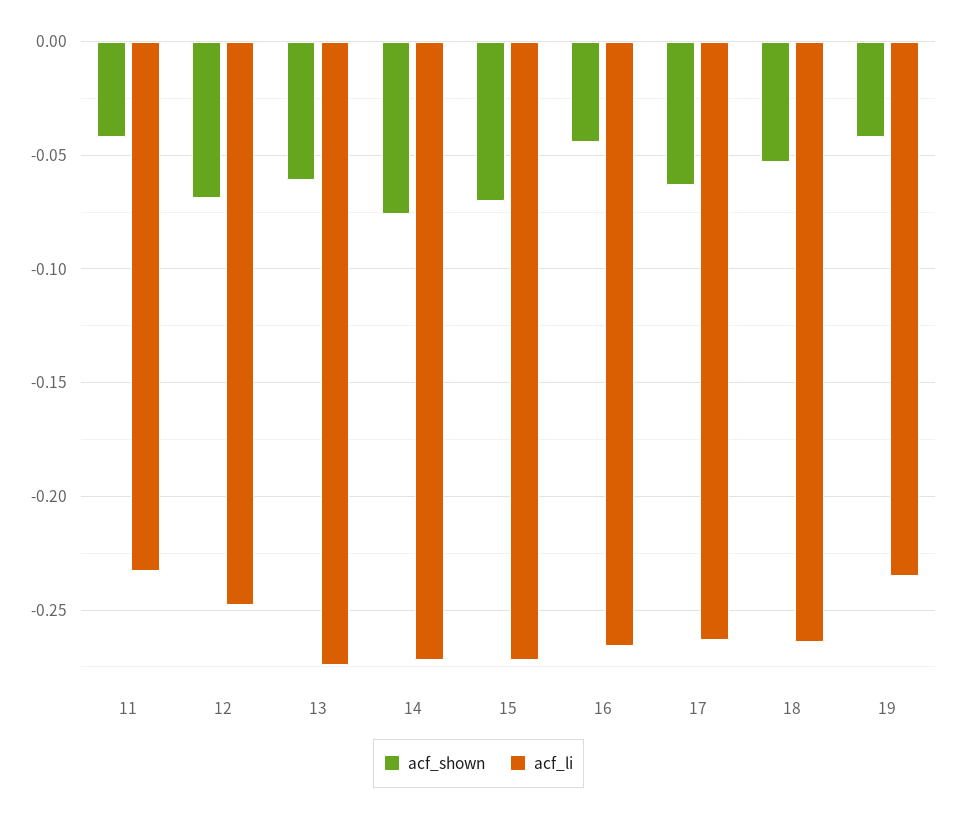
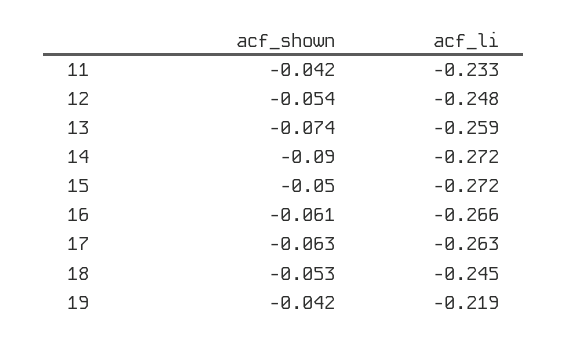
  {
    "acf_shown": {
      "11": -0.042,
-     "12": -0.07,
+     "12": -0.054,
-     "13": -0.06,
+     "13": -0.074,
-     "14": -0.075,
+     "14": -0.09,
-     "15": -0.07,
+     "15": -0.05,
-     "16": -0.045,
+     "16": -0.061,
      "17": -0.063,
      "18": -0.053,
      "19": -0.042
    },
    "acf_li": {
      "11": -0.233,
      "12": -0.248,
-     "13": -0.275,
+     "13": -0.259,
      "14": -0.272,
      "15": -0.272,
      "16": -0.266,
      "17": -0.263,
-     "18": -0.265,
+     "18": -0.245,
-     "19": -0.235
+     "19": -0.219
    }
  }

